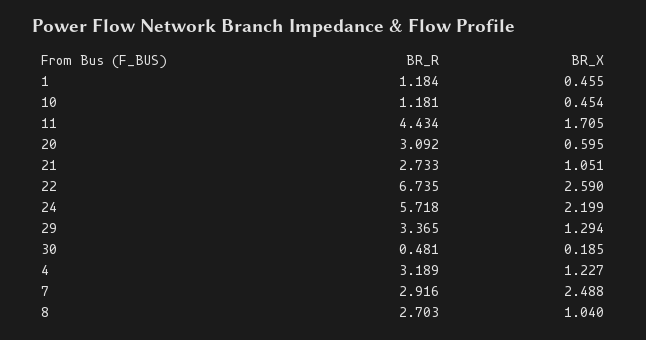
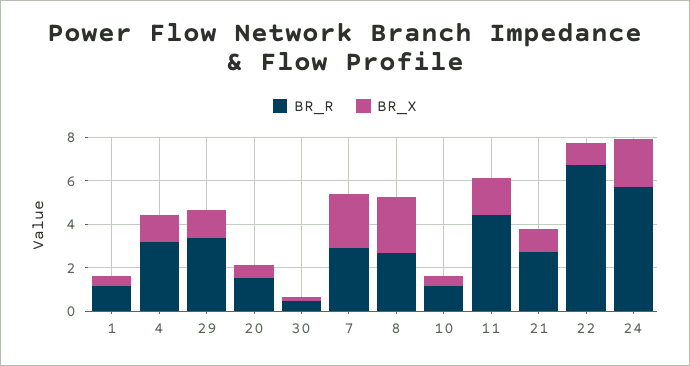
  {
    "BR_R": {
      "1": 1.184,
      "10": 1.181,
      "11": 4.434,
-     "20": 3.092,
+     "20": 1.5,
      "21": 2.733,
      "22": 6.735,
      "24": 5.718,
      "29": 3.365,
      "30": 0.481,
      "4": 3.189,
      "7": 2.916,
      "8": 2.703
    },
    "BR_X": {
      "1": 0.455,
      "10": 0.454,
      "11": 1.705,
      "20": 0.595,
      "21": 1.051,
-     "22": 2.59,
+     "22": 1,
      "24": 2.199,
      "29": 1.294,
      "30": 0.185,
      "4": 1.227,
      "7": 2.488,
-     "8": 1.04
+     "8": 2.5
    }
  }

